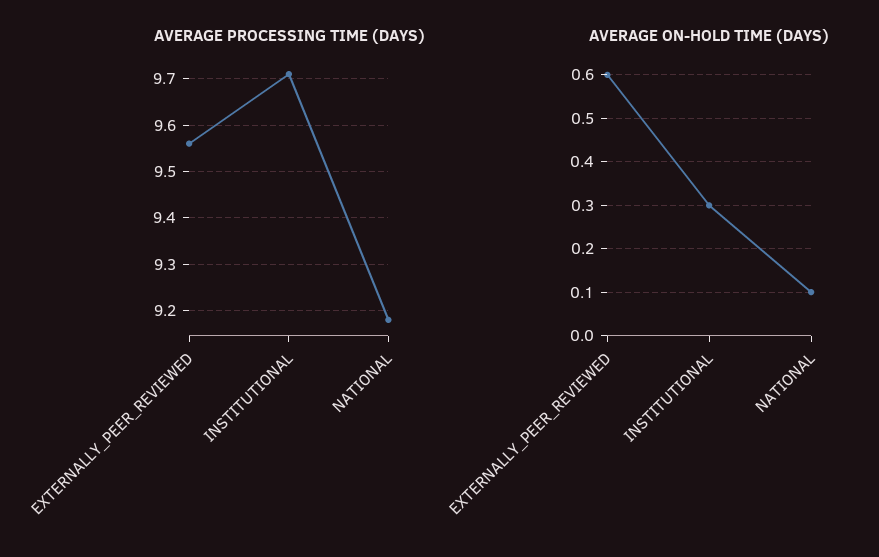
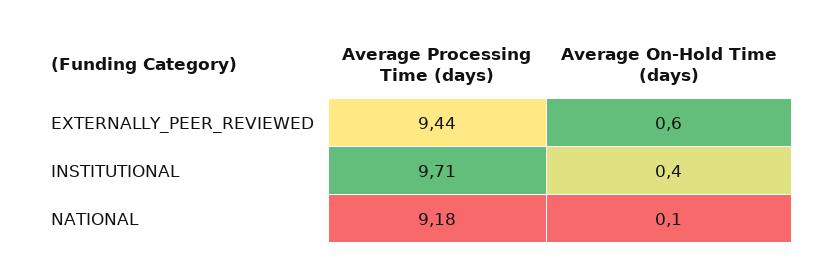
  {
    "AVERAGE PROCESSING TIME (DAYS)": {
-     "EXTERNALLY_PEER_REVIEWED": 9.55,
+     "EXTERNALLY_PEER_REVIEWED": 9.44,
      "INSTITUTIONAL": 9.71,
      "NATIONAL": 9.18
    },
    "AVERAGE ON-HOLD TIME (DAYS)": {
      "EXTERNALLY_PEER_REVIEWED": 0.6,
-     "INSTITUTIONAL": 0.3,
+     "INSTITUTIONAL": 0.4,
      "NATIONAL": 0.1
    }
  }

